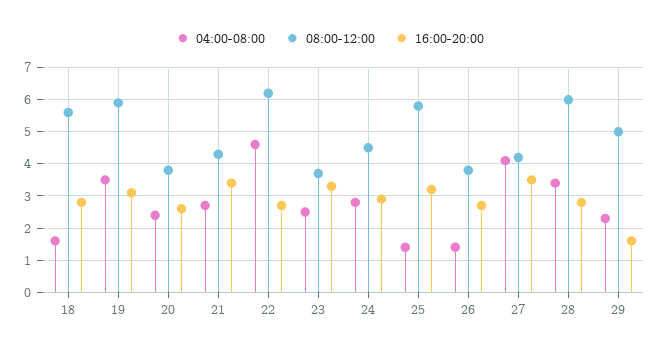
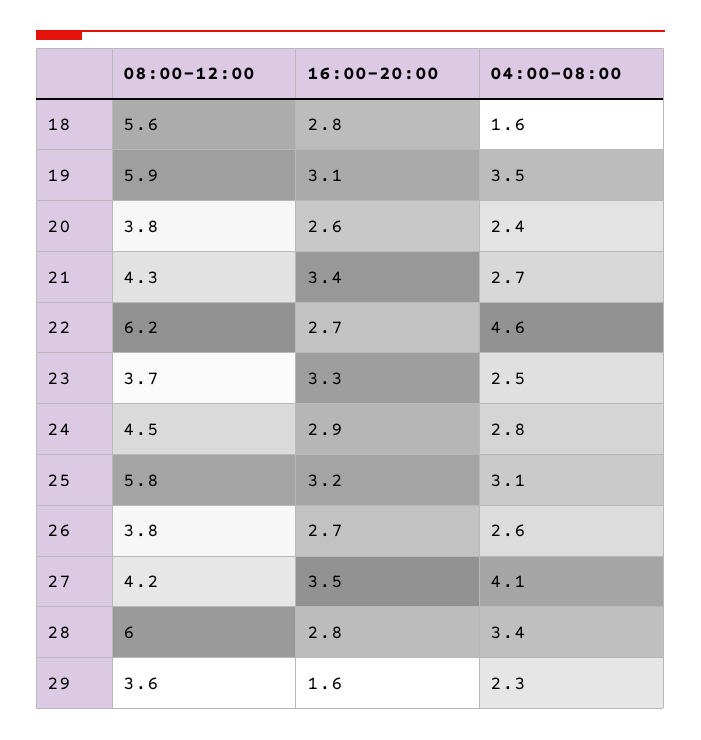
  {
    "04:00-08:00": {
      "18": 1.6,
      "19": 3.5,
      "20": 2.4,
      "21": 2.7,
      "22": 4.6,
      "23": 2.5,
      "24": 2.8,
-     "25": 1.5,
+     "25": 3.1,
-     "26": 1.5,
+     "26": 2.6,
      "27": 4.1,
      "28": 3.4,
      "29": 2.3
    },
    "08:00-12:00": {
      "18": 5.6,
      "19": 5.9,
      "20": 3.8,
      "21": 4.3,
      "22": 6.2,
      "23": 3.7,
      "24": 4.5,
      "25": 5.8,
      "26": 3.8,
      "27": 4.2,
      "28": 6,
-     "29": 5
+     "29": 3.6
    },
    "16:00-20:00": {
      "18": 2.8,
      "19": 3.1,
      "20": 2.6,
      "21": 3.4,
      "22": 2.7,
      "23": 3.3,
      "24": 2.9,
      "25": 3.2,
      "26": 2.7,
      "27": 3.5,
      "28": 2.8,
      "29": 1.6
    }
  }

